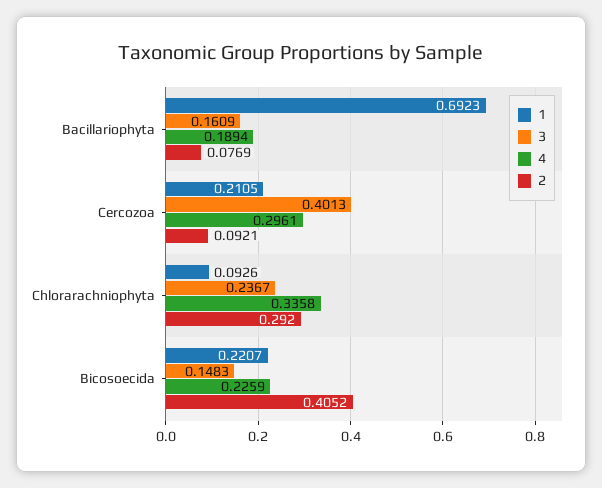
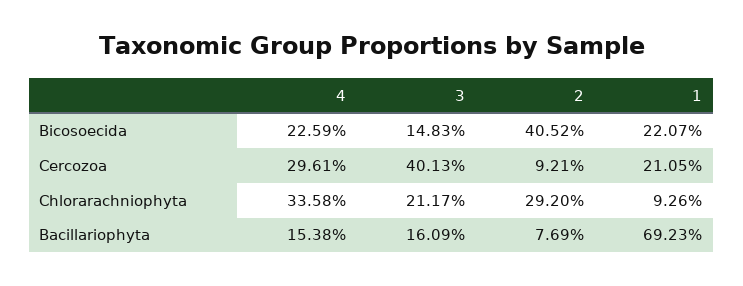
  {
    "1": {
      "Bacillariophyta": 0.6923,
      "Cercozoa": 0.2105,
      "Chlorarachniophyta": 0.0926,
      "Bicosoecida": 0.2207
    },
    "3": {
      "Bacillariophyta": 0.1609,
      "Cercozoa": 0.4013,
-     "Chlorarachniophyta": 0.2367,
+     "Chlorarachniophyta": 0.2117,
      "Bicosoecida": 0.1483
    },
    "4": {
-     "Bacillariophyta": 0.1894,
+     "Bacillariophyta": 0.1538,
      "Cercozoa": 0.2961,
      "Chlorarachniophyta": 0.3358,
      "Bicosoecida": 0.2259
    },
    "2": {
      "Bacillariophyta": 0.0769,
      "Cercozoa": 0.0921,
      "Chlorarachniophyta": 0.292,
      "Bicosoecida": 0.4052
    }
  }

